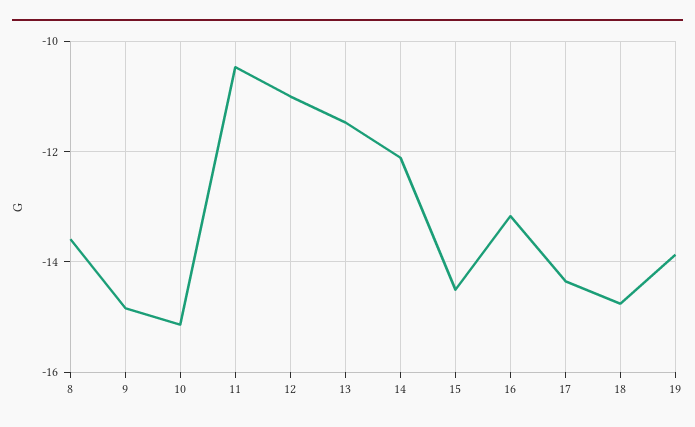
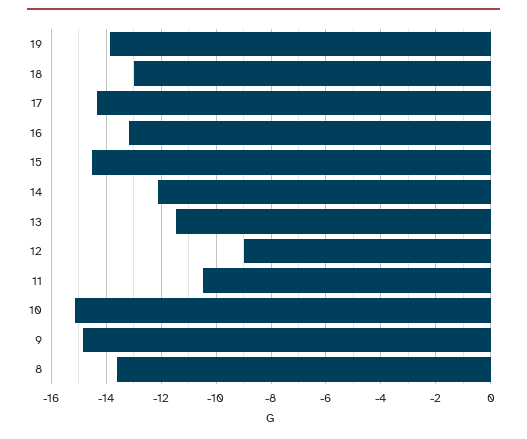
  {
    "8": -13.6,
    "9": -14.8,
    "10": -15.2,
    "11": -10.4,
-   "12": -11,
+   "12": -9,
    "13": -11.4,
    "14": -12.2,
    "15": -14.6,
    "16": -13.2,
    "17": -14.4,
-   "18": -14.8,
+   "18": -13,
    "19": -13.8
  }

